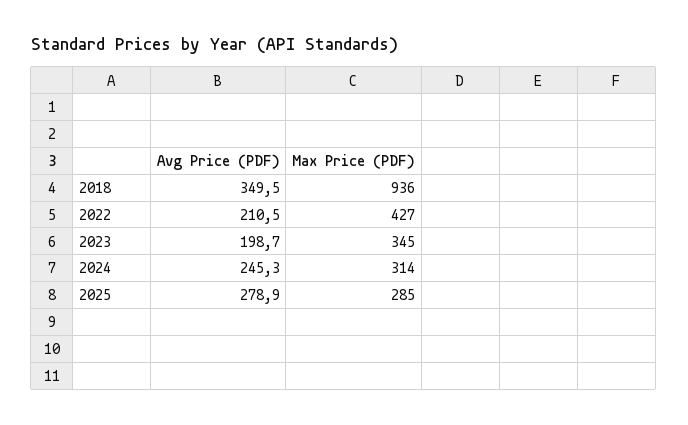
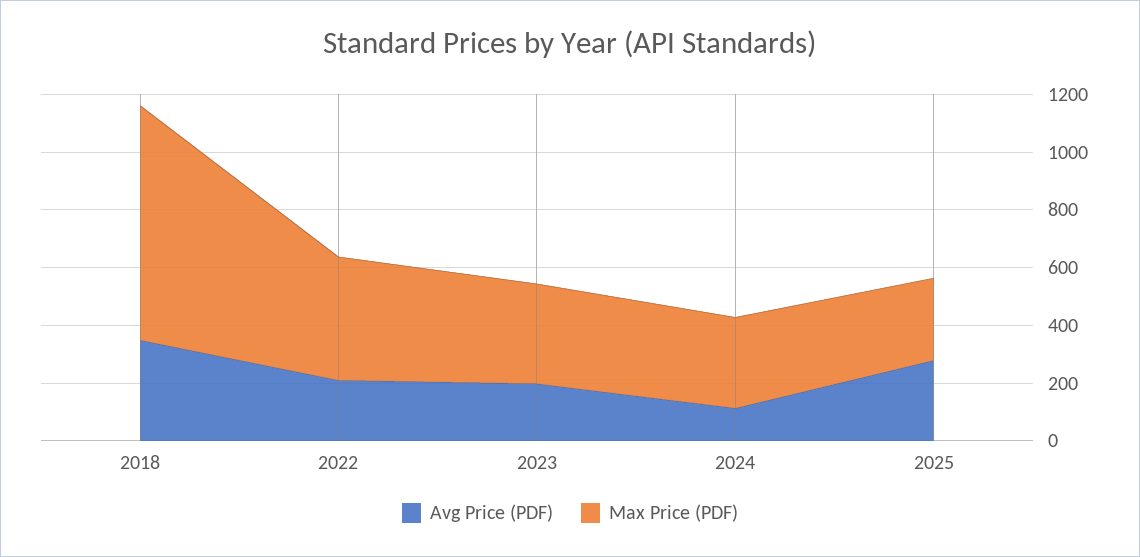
  {
    "Avg Price (PDF)": {
      "2018": 349.5,
      "2022": 210.5,
      "2023": 198.7,
-     "2024": 245.3,
+     "2024": 100,
      "2025": 278.9
    },
    "Max Price (PDF)": {
-     "2018": 936,
+     "2018": 800,
      "2022": 427,
      "2023": 345,
      "2024": 314,
      "2025": 285
    }
  }

